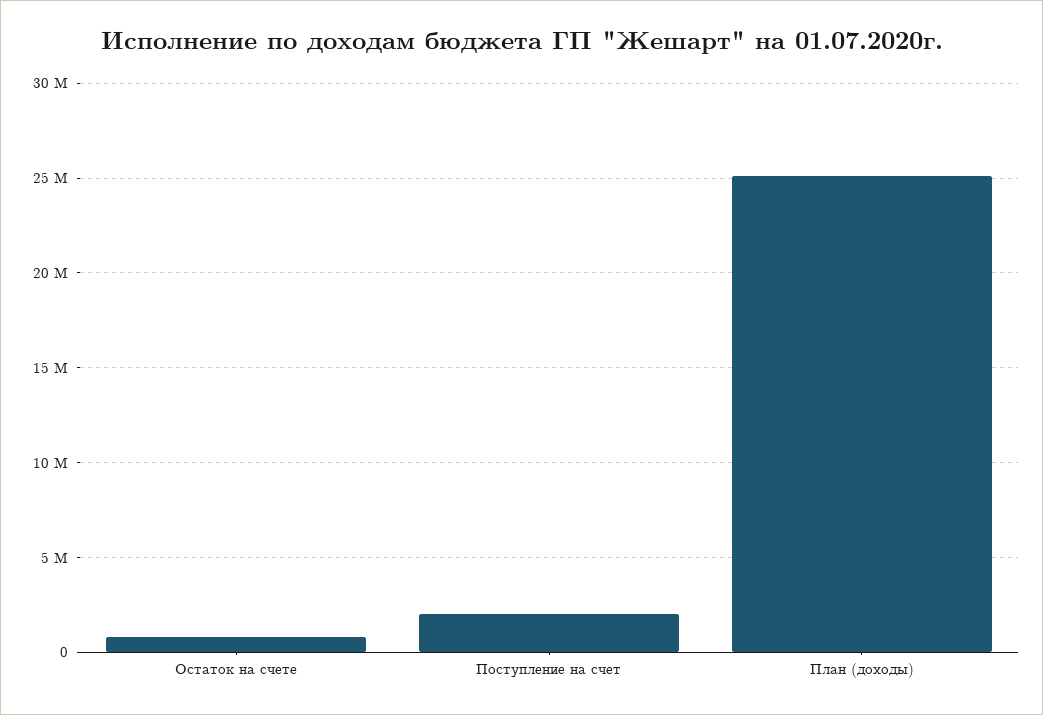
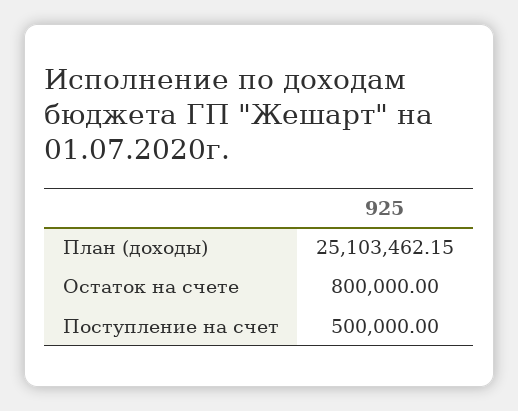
  {
    "Остаток на счете": 800000,
-   "Поступление на счет": 2000000,
+   "Поступление на счет": 500000,
    "План (доходы)": 25103462.15
  }

